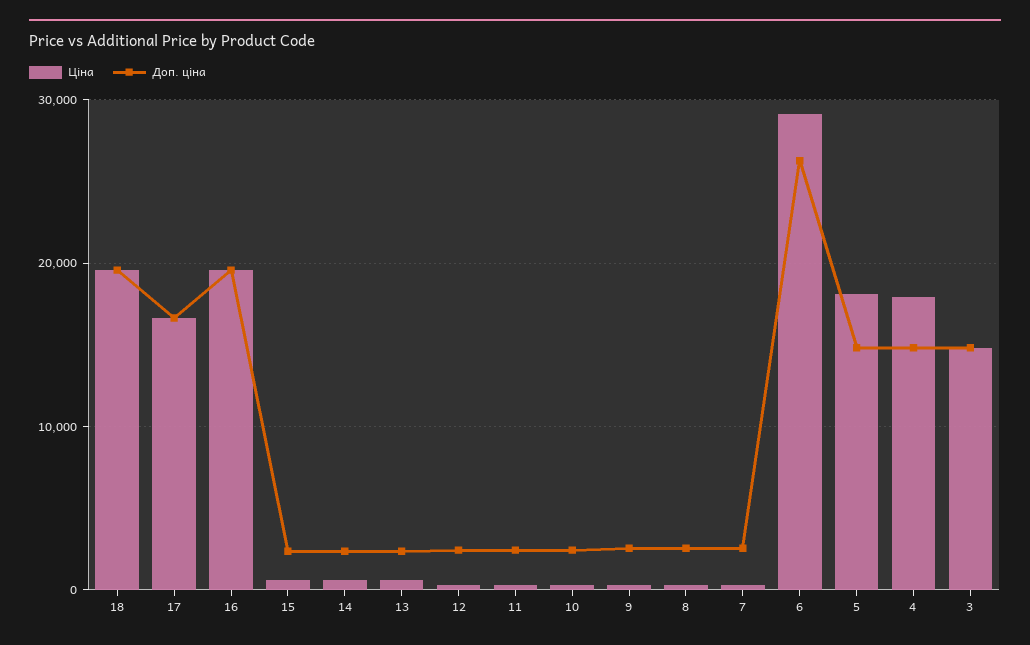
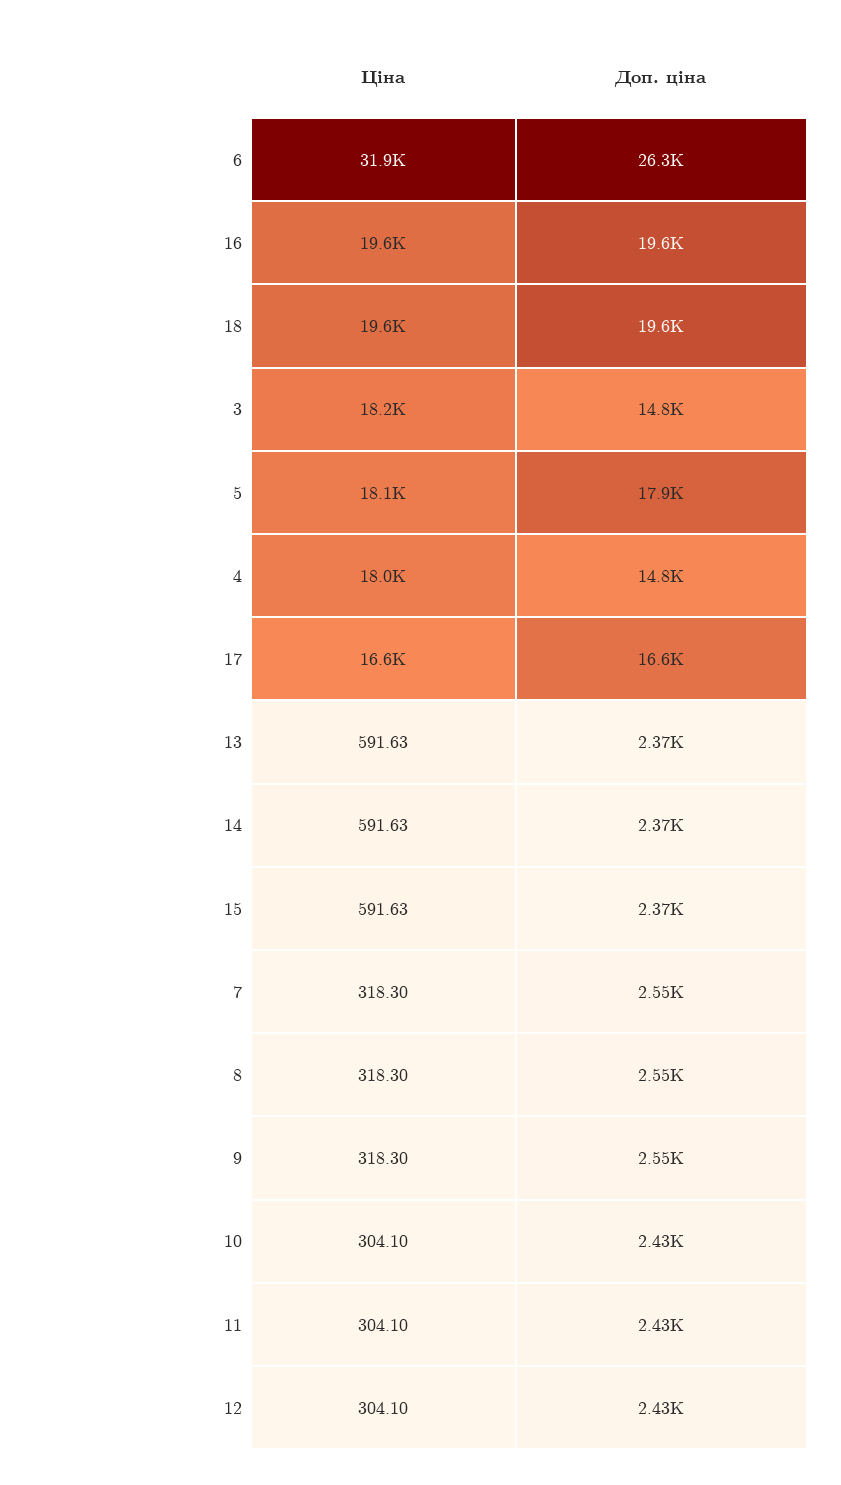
  {
    "Ціна": {
      "18": 19600,
      "17": 16600,
      "16": 19600,
      "15": 591.63,
      "14": 591.63,
      "13": 591.63,
      "12": 304.1,
      "11": 304.1,
      "10": 304.1,
      "9": 318.3,
      "8": 318.3,
      "7": 318.3,
-     "6": 29000,
+     "6": 31900,
      "5": 18100,
      "4": 18000,
-     "3": 15000
+     "3": 18200
    },
    "Доп. ціна": {
      "18": 19600,
      "17": 16600,
      "16": 19600,
      "15": 2370,
      "14": 2370,
      "13": 2370,
      "12": 2430,
      "11": 2430,
      "10": 2430,
      "9": 2550,
      "8": 2550,
      "7": 2550,
      "6": 26300,
-     "5": 15000,
+     "5": 17900,
      "4": 14800,
      "3": 14800
    }
  }

